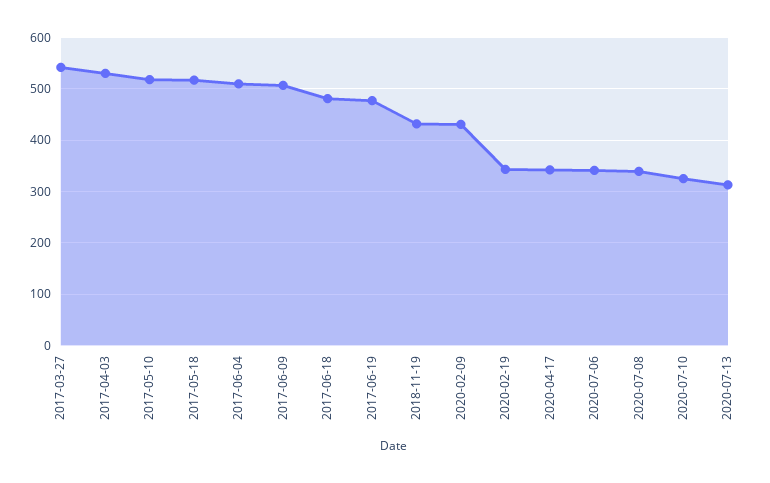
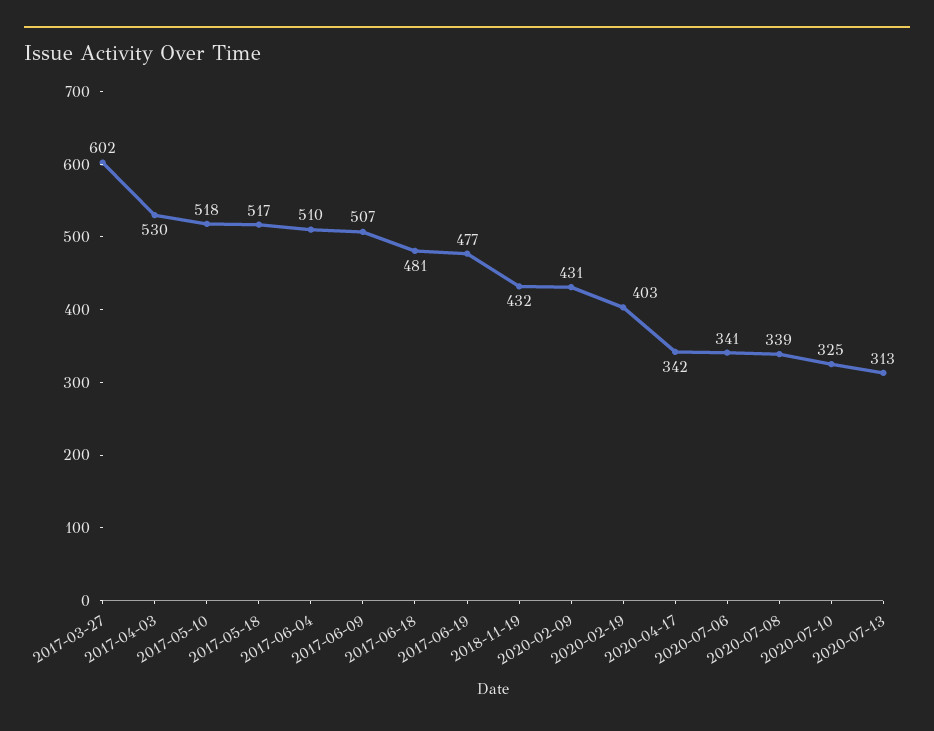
  {
-   "2017-03-27": 540,
+   "2017-03-27": 602,
    "2017-04-03": 530,
    "2017-05-10": 518,
    "2017-05-18": 517,
    "2017-06-04": 510,
    "2017-06-09": 507,
    "2017-06-18": 481,
    "2017-06-19": 477,
    "2018-11-19": 432,
    "2020-02-09": 431,
-   "2020-02-19": 340,
+   "2020-02-19": 403,
    "2020-04-17": 342,
    "2020-07-06": 341,
    "2020-07-08": 339,
    "2020-07-10": 325,
    "2020-07-13": 313
  }

